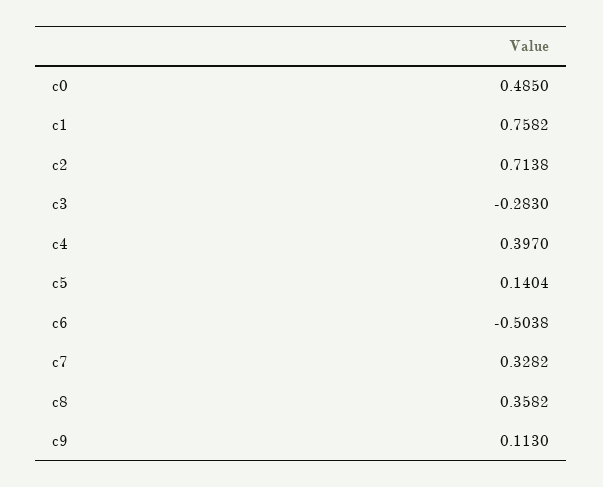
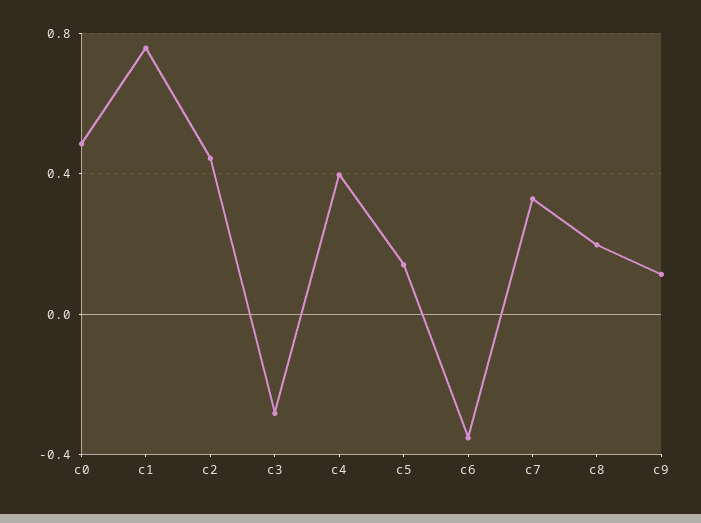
  {
    "c0": 0.485,
    "c1": 0.7582,
-   "c2": 0.7138,
+   "c2": 0.45,
    "c3": -0.283,
    "c4": 0.397,
    "c5": 0.1404,
-   "c6": -0.5038,
+   "c6": -0.35,
    "c7": 0.3282,
-   "c8": 0.3582,
+   "c8": 0.2,
    "c9": 0.113
  }

